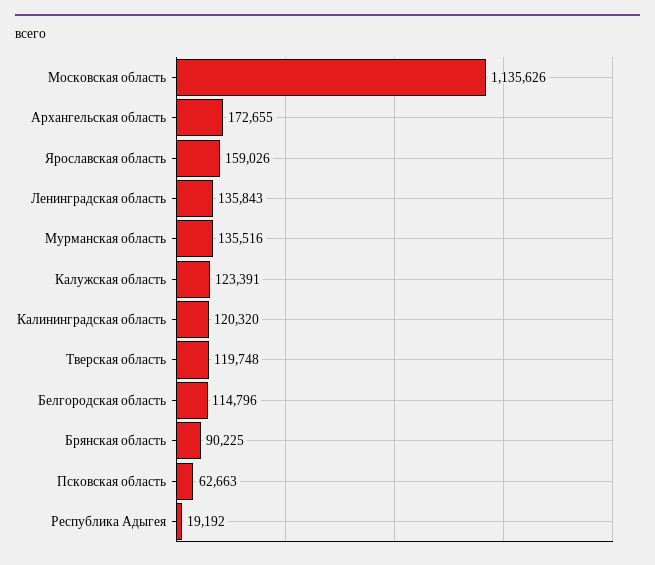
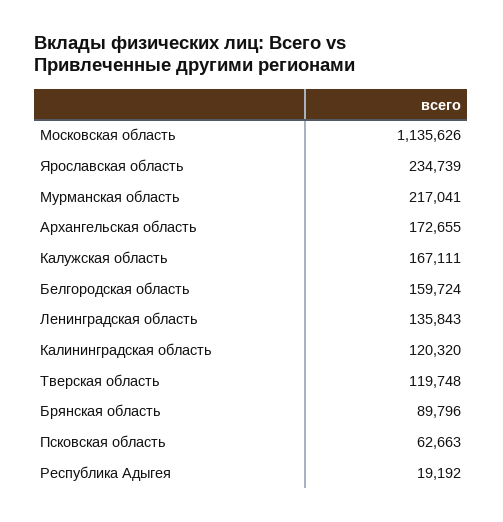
  {
    "Московская область": 1135626,
    "Архангельская область": 172655,
-   "Ярославская область": 159026,
+   "Ярославская область": 234739,
    "Ленинградская область": 135843,
-   "Мурманская область": 135516,
+   "Мурманская область": 217041,
-   "Калужская область": 123391,
+   "Калужская область": 167111,
    "Калининградская область": 120320,
    "Тверская область": 119748,
-   "Белгородская область": 114796,
+   "Белгородская область": 159724,
-   "Брянская область": 90225,
+   "Брянская область": 89796,
    "Псковская область": 62663,
    "Республика Адыгея": 19192
  }

